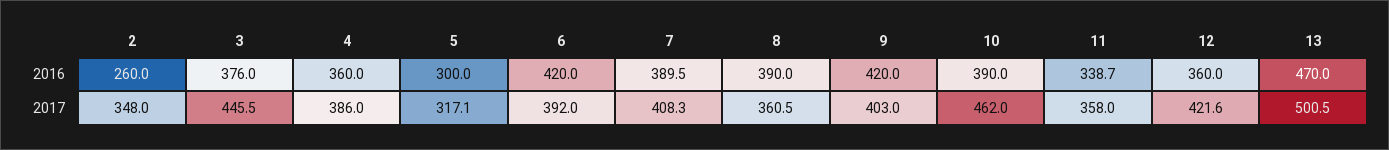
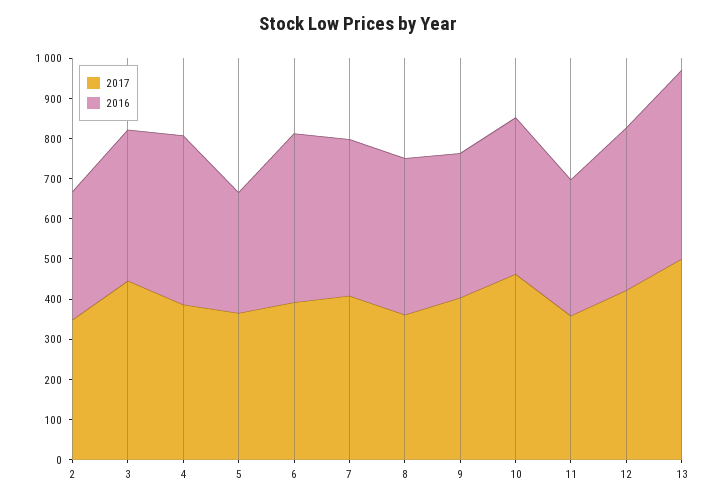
  {
    "2016": {
-     "2": 260,
+     "2": 320,
      "3": 376,
-     "4": 360,
+     "4": 420,
      "5": 300,
      "6": 420,
      "7": 389.5,
      "8": 390,
-     "9": 420,
+     "9": 360,
      "10": 390,
      "11": 338.7,
-     "12": 360,
+     "12": 400,
      "13": 470
    },
    "2017": {
      "2": 348,
      "3": 445.5,
      "4": 386,
-     "5": 317.1,
+     "5": 360,
      "6": 392,
      "7": 408.3,
      "8": 360.5,
      "9": 403,
      "10": 462,
      "11": 358,
      "12": 421.6,
      "13": 500.5
    }
  }

